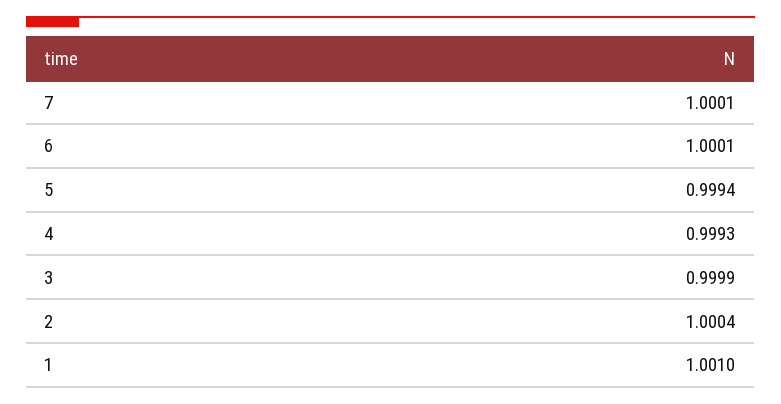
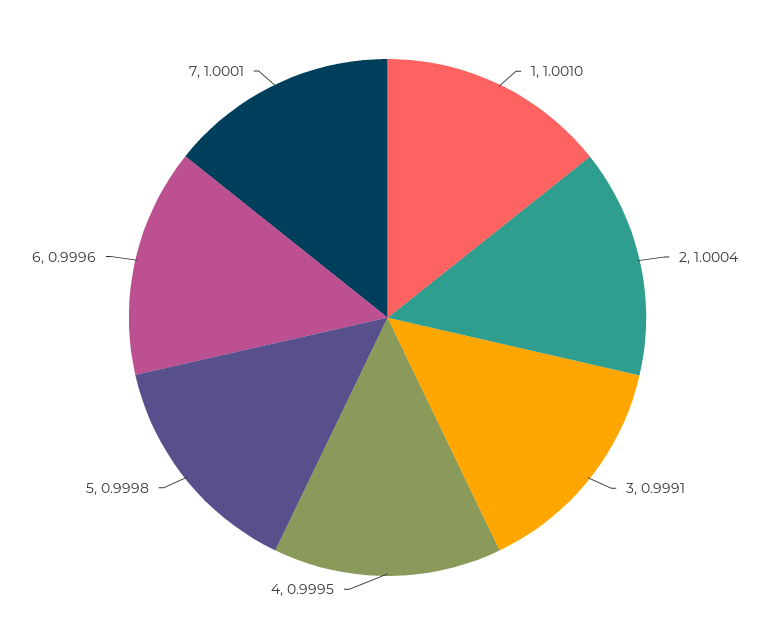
  {
    "7": 1.0001,
-   "6": 1.0001,
+   "6": 0.9996,
-   "5": 0.9994,
+   "5": 0.9998,
-   "4": 0.9993,
+   "4": 0.9995,
-   "3": 0.9999,
+   "3": 0.9991,
    "2": 1.0004,
    "1": 1.001
  }

